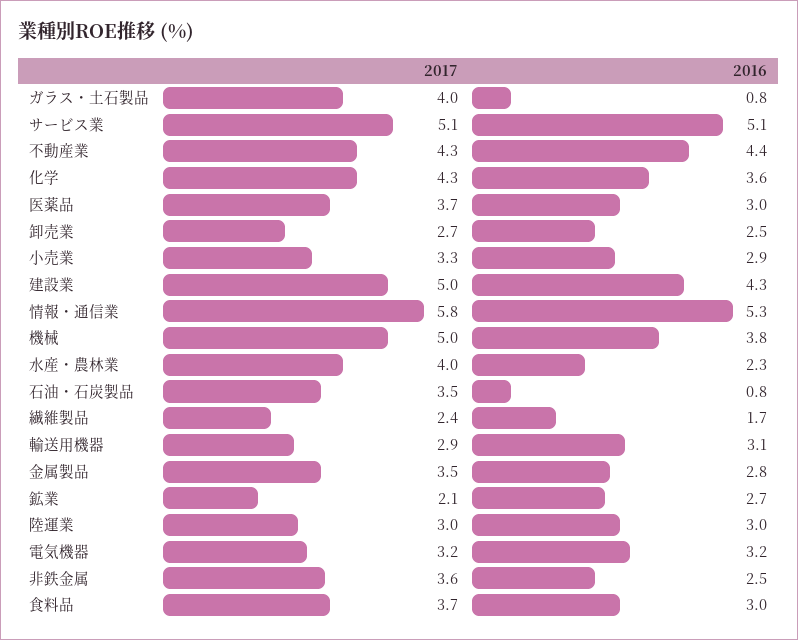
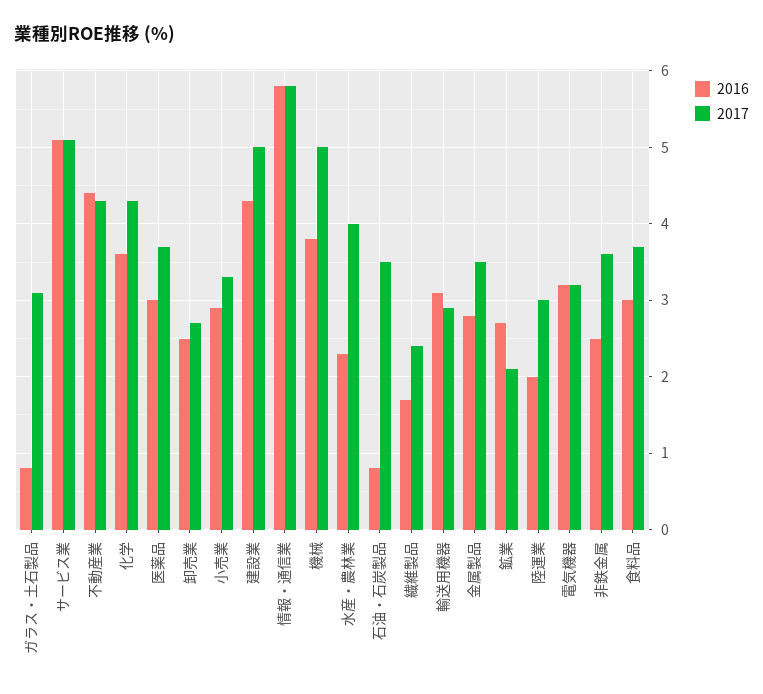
  {
    "2017": {
-     "ガラス・土石製品": 4,
+     "ガラス・土石製品": 3.1,
      "サービス業": 5.1,
      "不動産業": 4.3,
      "化学": 4.3,
      "医薬品": 3.7,
      "卸売業": 2.7,
      "小売業": 3.3,
      "建設業": 5,
      "情報・通信業": 5.8,
      "機械": 5,
      "水産・農林業": 4,
      "石油・石炭製品": 3.5,
      "繊維製品": 2.4,
      "輸送用機器": 2.9,
      "金属製品": 3.5,
      "鉱業": 2.1,
      "陸運業": 3,
      "電気機器": 3.2,
      "非鉄金属": 3.6,
      "食料品": 3.7
    },
    "2016": {
      "ガラス・土石製品": 0.8,
      "サービス業": 5.1,
      "不動産業": 4.4,
      "化学": 3.6,
      "医薬品": 3,
      "卸売業": 2.5,
      "小売業": 2.9,
      "建設業": 4.3,
-     "情報・通信業": 5.3,
+     "情報・通信業": 5.8,
      "機械": 3.8,
      "水産・農林業": 2.3,
      "石油・石炭製品": 0.8,
      "繊維製品": 1.7,
      "輸送用機器": 3.1,
      "金属製品": 2.8,
      "鉱業": 2.7,
-     "陸運業": 3,
+     "陸運業": 2,
      "電気機器": 3.2,
      "非鉄金属": 2.5,
      "食料品": 3
    }
  }

